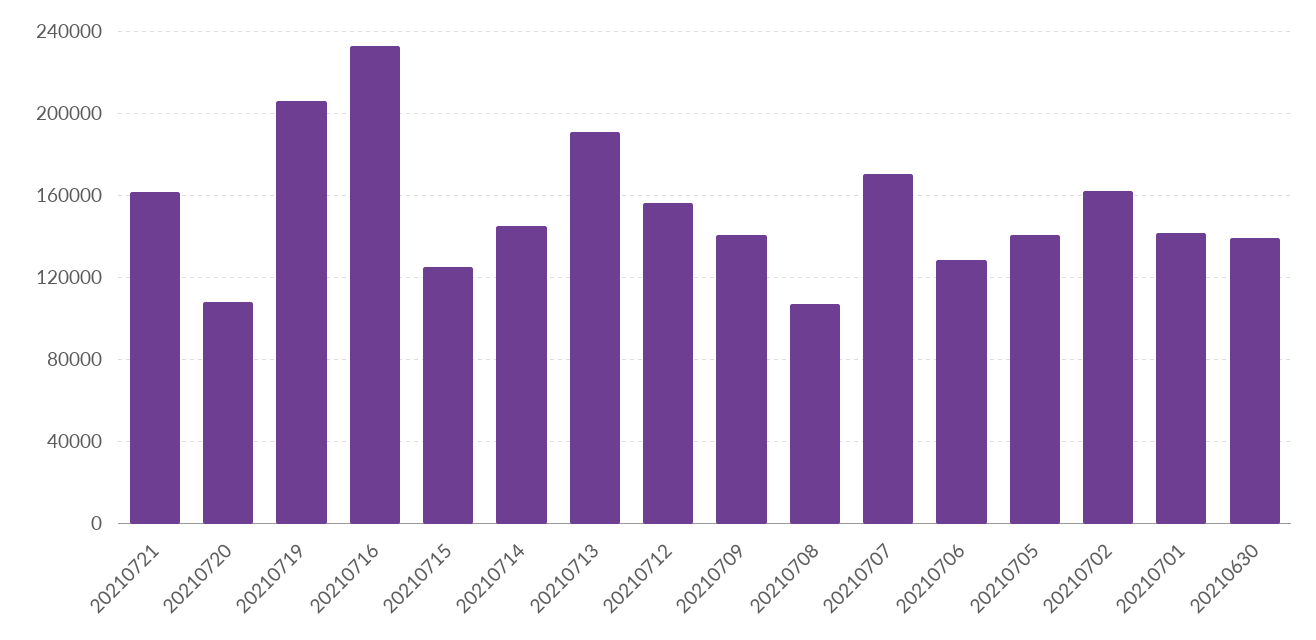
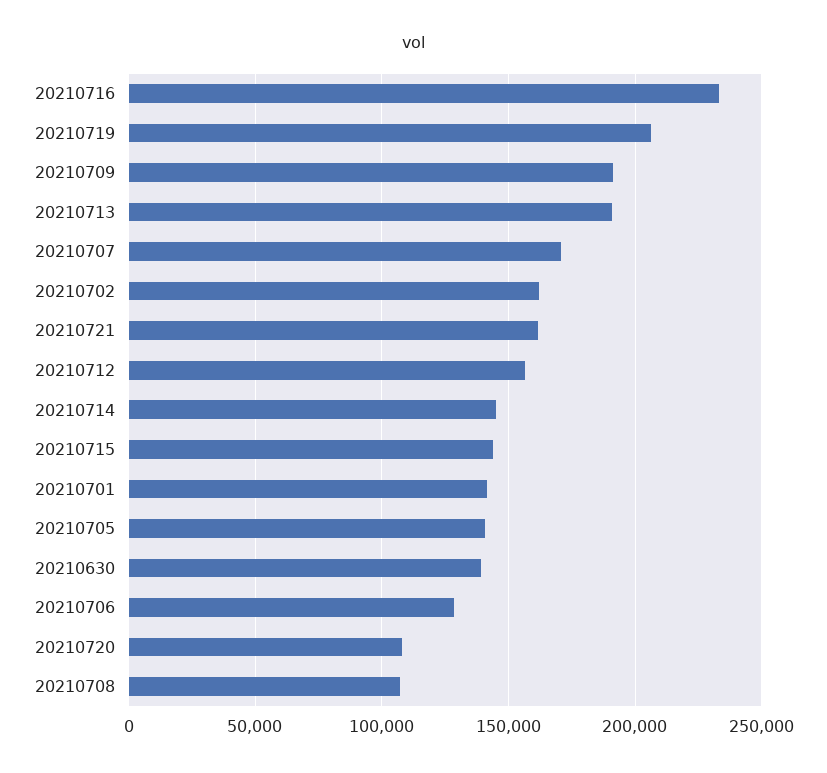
  {
    "20210721": 160000,
    "20210720": 110000,
    "20210719": 205000,
    "20210716": 235000,
-   "20210715": 125000,
+   "20210715": 145000,
    "20210714": 145000,
    "20210713": 190000,
    "20210712": 155000,
-   "20210709": 140000,
+   "20210709": 190000,
    "20210708": 105000,
    "20210707": 170000,
    "20210706": 130000,
    "20210705": 140000,
    "20210702": 160000,
    "20210701": 140000,
    "20210630": 140000
  }

